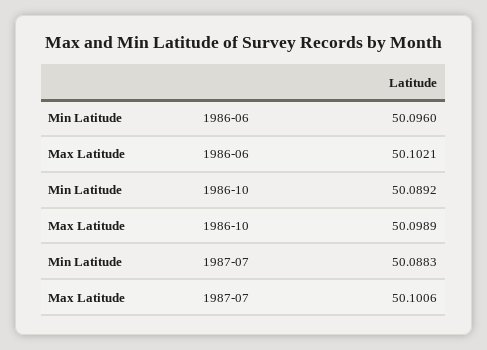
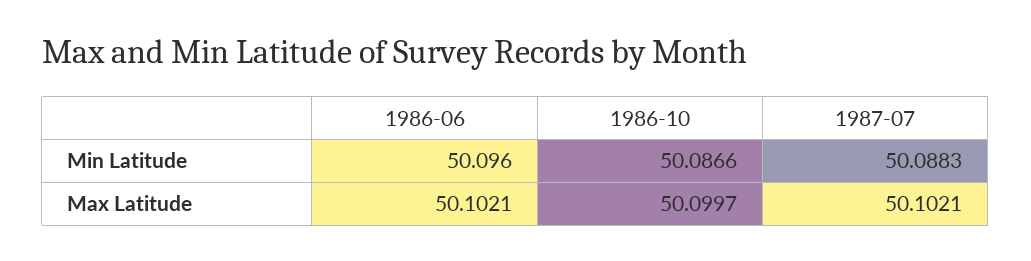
  {
    "Min Latitude": {
      "1986-06": 50.096,
-     "1986-10": 50.0892,
+     "1986-10": 50.0866,
      "1987-07": 50.0883
    },
    "Max Latitude": {
      "1986-06": 50.1021,
-     "1986-10": 50.0989,
+     "1986-10": 50.0997,
-     "1987-07": 50.1006
+     "1987-07": 50.1021
    }
  }

